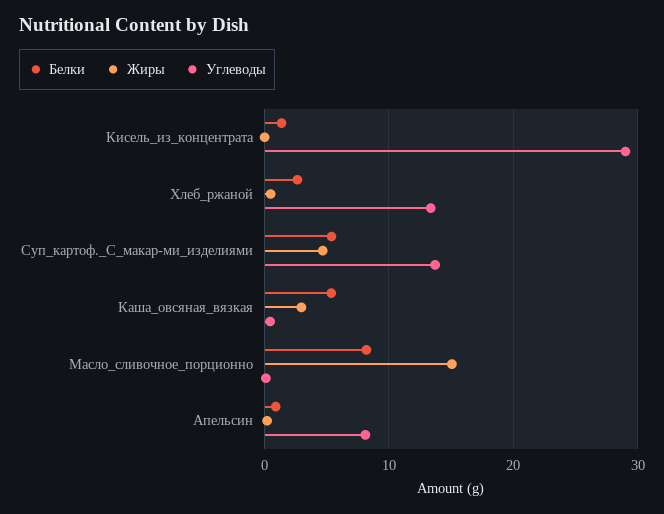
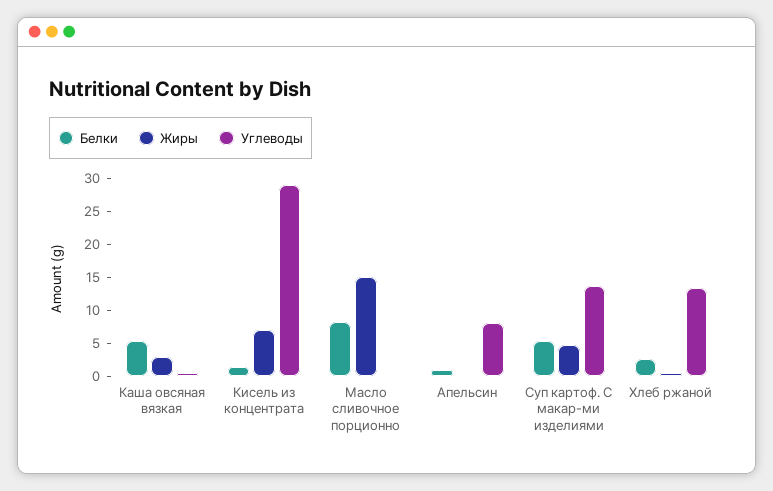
  {
    "Белки": {
      "Кисель_из_концентрата": 1,
      "Хлеб_ржаной": 3,
      "Суп_картоф._С_макар-ми_изделиями": 5,
      "Каша_овсяная_вязкая": 5,
      "Масло_сливочное_порционно": 8,
      "Апельсин": 1
    },
    "Жиры": {
-     "Кисель_из_концентрата": 0,
+     "Кисель_из_концентрата": 7.5,
      "Хлеб_ржаной": 0,
      "Суп_картоф._С_макар-ми_изделиями": 5,
      "Каша_овсяная_вязкая": 3,
      "Масло_сливочное_порционно": 15,
      "Апельсин": 0
    },
    "Углеводы": {
      "Кисель_из_концентрата": 29,
      "Хлеб_ржаной": 13,
      "Суп_картоф._С_макар-ми_изделиями": 14,
      "Каша_овсяная_вязкая": 0,
      "Масло_сливочное_порционно": 0,
      "Апельсин": 8
    }
  }

